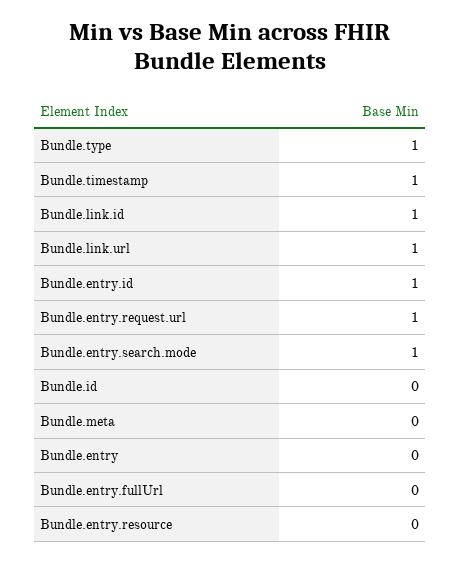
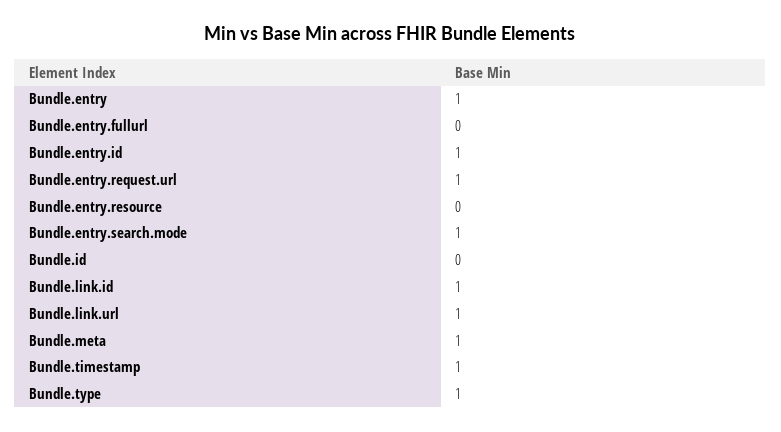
  {
    "Bundle.type": 1,
    "Bundle.timestamp": 1,
    "Bundle.link.id": 1,
    "Bundle.link.url": 1,
    "Bundle.entry.id": 1,
    "Bundle.entry.request.url": 1,
    "Bundle.entry.search.mode": 1,
    "Bundle.id": 0,
-   "Bundle.meta": 0,
+   "Bundle.meta": 1,
-   "Bundle.entry": 0,
+   "Bundle.entry": 1,
    "Bundle.entry.fullUrl": 0,
    "Bundle.entry.resource": 0
  }

